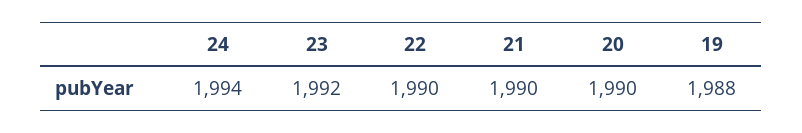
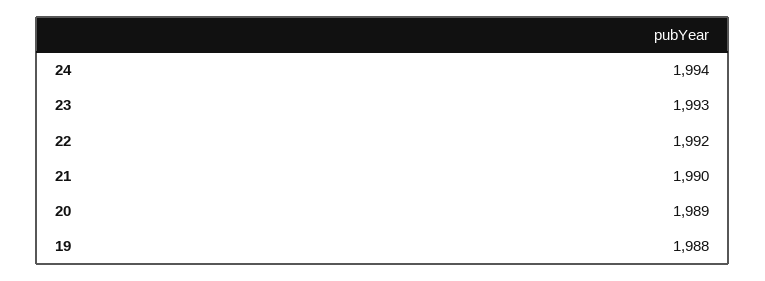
  {
    "24": 1994,
-   "23": 1992,
+   "23": 1993,
-   "22": 1990,
+   "22": 1992,
    "21": 1990,
-   "20": 1990,
+   "20": 1989,
    "19": 1988
  }

